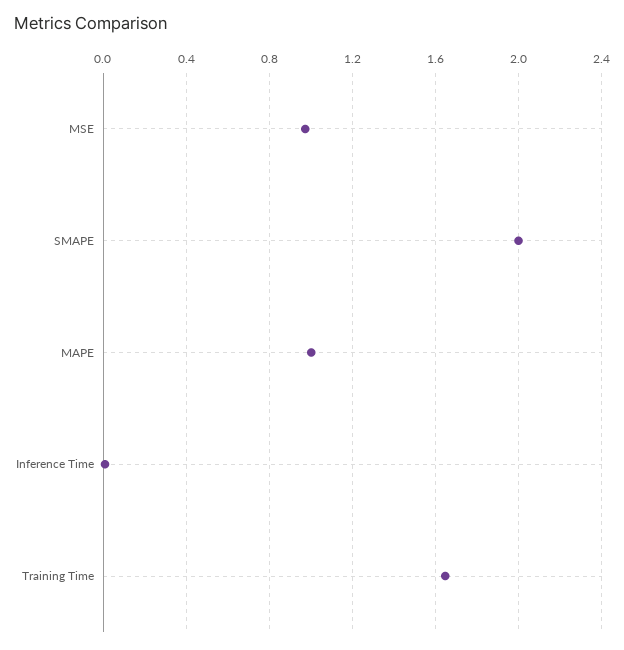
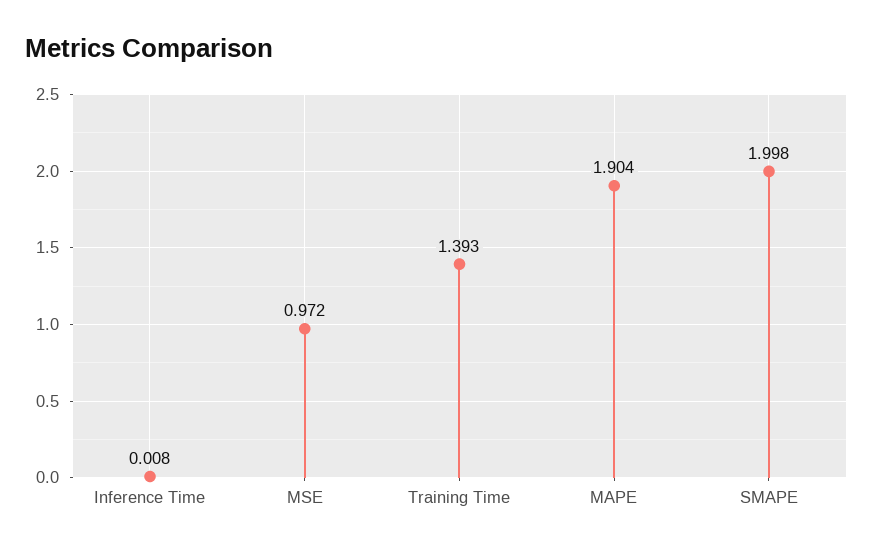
  {
    "MSE": 0.972,
    "SMAPE": 1.998,
-   "MAPE": 1,
+   "MAPE": 1.904,
    "Inference Time": 0.008,
-   "Training Time": 1.65
+   "Training Time": 1.393
  }

